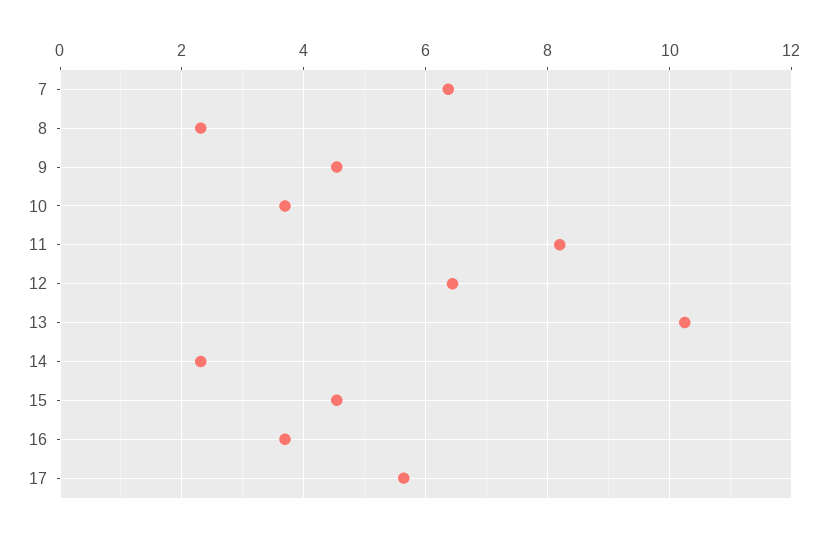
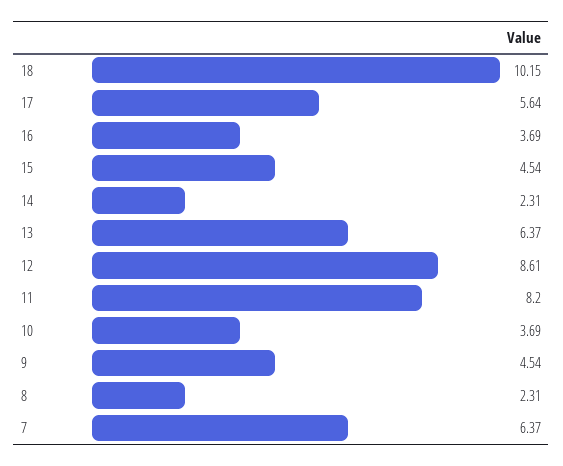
  {
    "7": 6.37,
    "8": 2.31,
    "9": 4.54,
    "10": 3.69,
    "11": 8.2,
-   "12": 6.4,
+   "12": 8.61,
-   "13": 10.2,
+   "13": 6.37,
    "14": 2.31,
    "15": 4.54,
    "16": 3.69,
-   "17": 5.64
+   "17": 5.64,
+   "18": 10.15
  }

